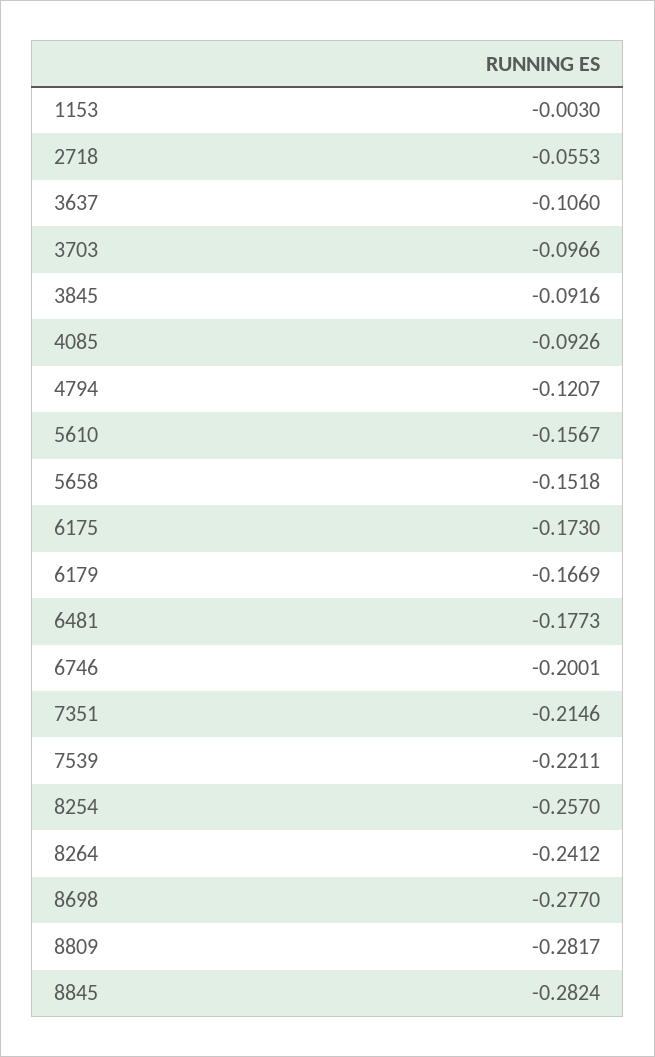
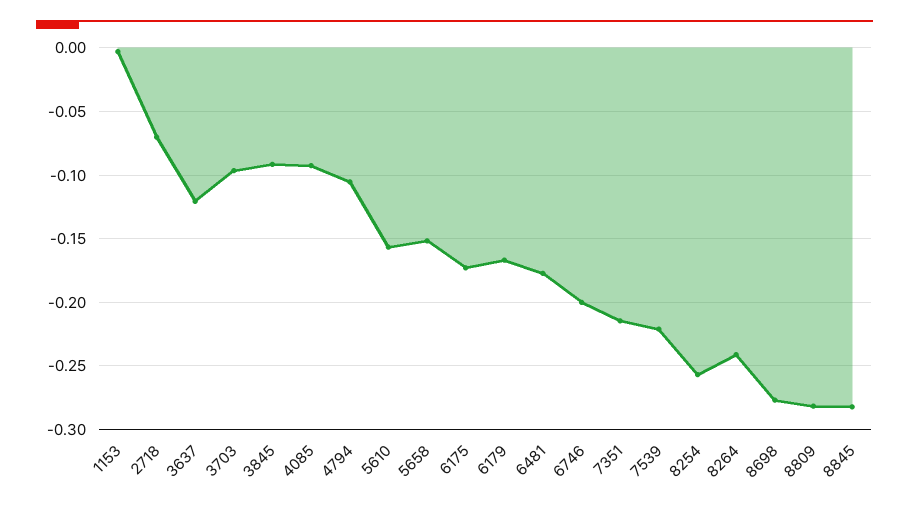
  {
    "1153": -0.003,
-   "2718": -0.0553,
+   "2718": -0.07,
-   "3637": -0.106,
+   "3637": -0.12,
    "3703": -0.0966,
    "3845": -0.0916,
    "4085": -0.0926,
-   "4794": -0.1207,
+   "4794": -0.105,
    "5610": -0.1567,
    "5658": -0.1518,
    "6175": -0.173,
    "6179": -0.1669,
    "6481": -0.1773,
    "6746": -0.2001,
    "7351": -0.2146,
    "7539": -0.2211,
    "8254": -0.257,
    "8264": -0.2412,
    "8698": -0.277,
    "8809": -0.2817,
    "8845": -0.2824
  }

